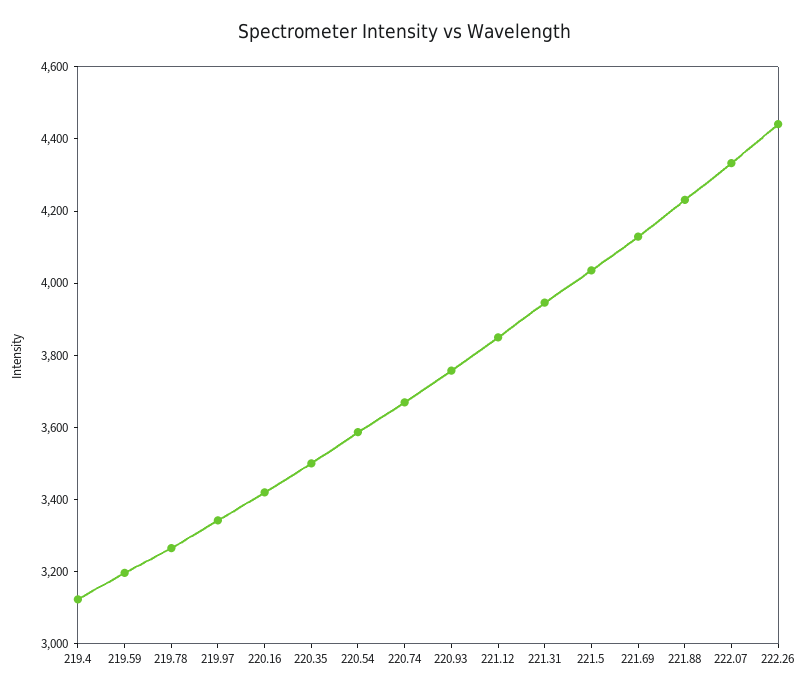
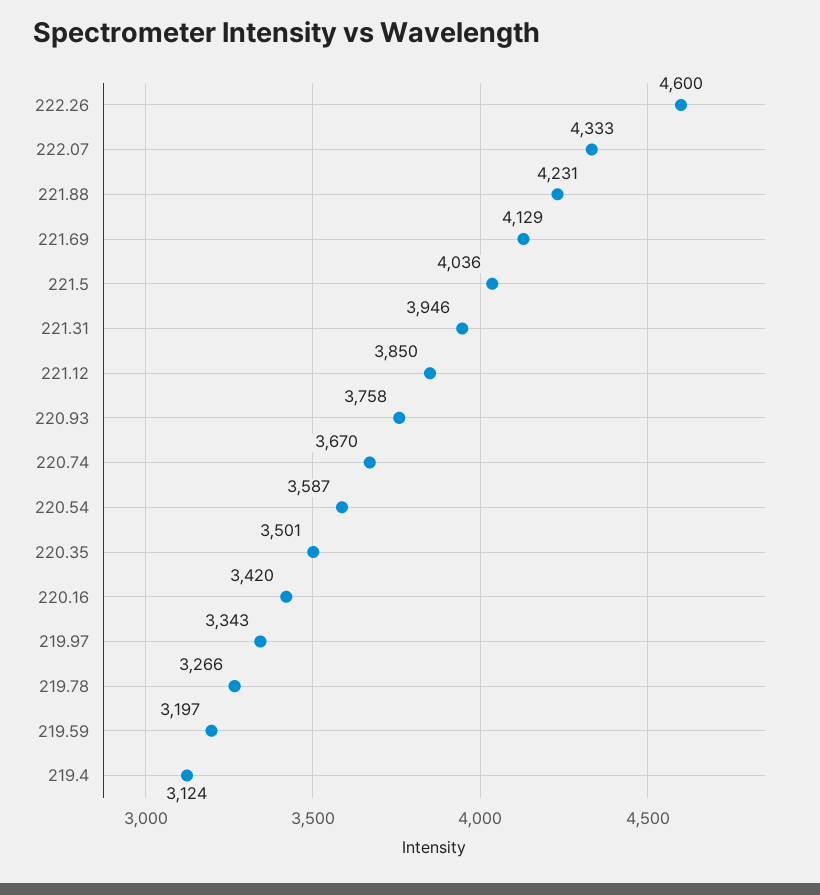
  {
    "219.4": 3124,
    "219.59": 3197,
    "219.78": 3266,
    "219.97": 3343,
    "220.16": 3420,
    "220.35": 3501,
    "220.54": 3587,
    "220.74": 3670,
    "220.93": 3758,
    "221.12": 3850,
    "221.31": 3946,
    "221.5": 4036,
    "221.69": 4129,
    "221.88": 4231,
    "222.07": 4333,
-   "222.26": 4450
+   "222.26": 4600
  }

